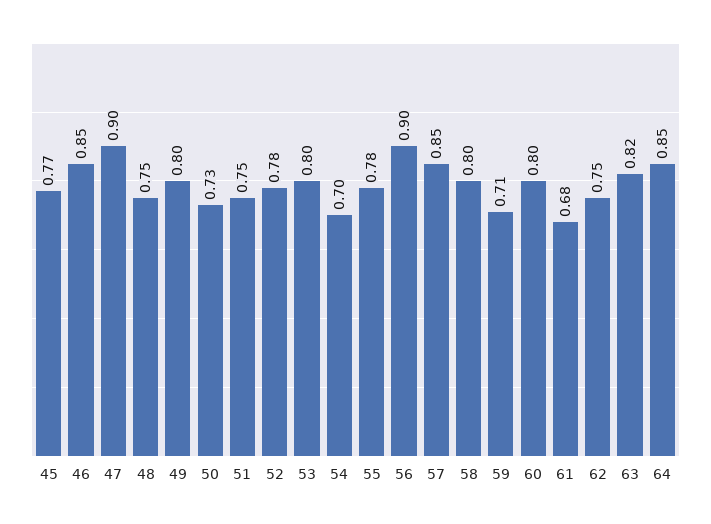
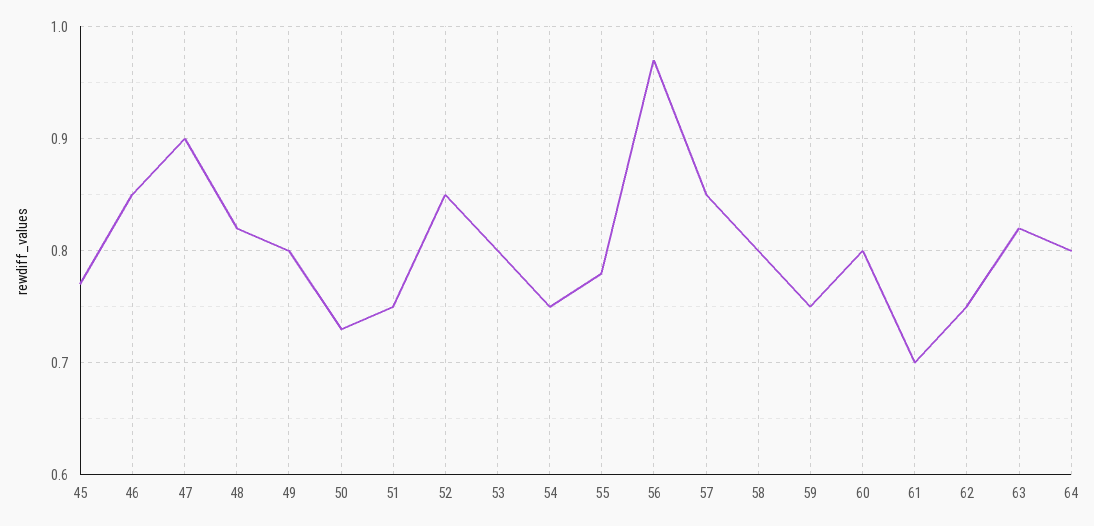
  {
    "45": 0.77,
    "46": 0.85,
    "47": 0.9,
-   "48": 0.75,
+   "48": 0.82,
    "49": 0.8,
    "50": 0.73,
    "51": 0.75,
-   "52": 0.78,
+   "52": 0.85,
    "53": 0.8,
-   "54": 0.7,
+   "54": 0.75,
    "55": 0.78,
-   "56": 0.9,
+   "56": 0.97,
    "57": 0.85,
    "58": 0.8,
-   "59": 0.71,
+   "59": 0.75,
    "60": 0.8,
-   "61": 0.68,
+   "61": 0.7,
    "62": 0.75,
    "63": 0.82,
-   "64": 0.85
+   "64": 0.8
  }

